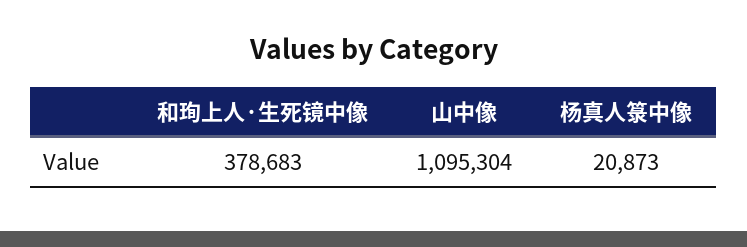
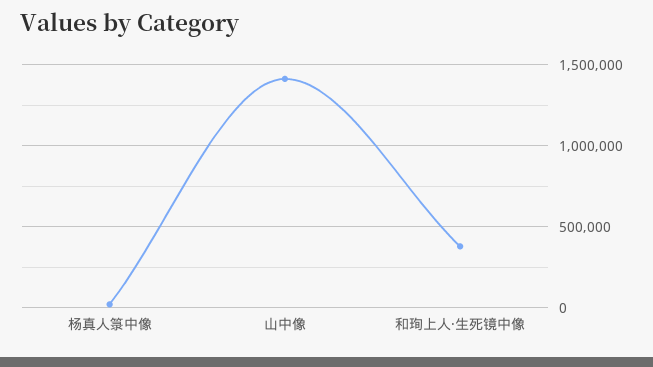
  {
    "和珣上人·生死镜中像": 378683,
-   "山中像": 1095304,
+   "山中像": 1400000,
    "杨真人箓中像": 20873
  }

